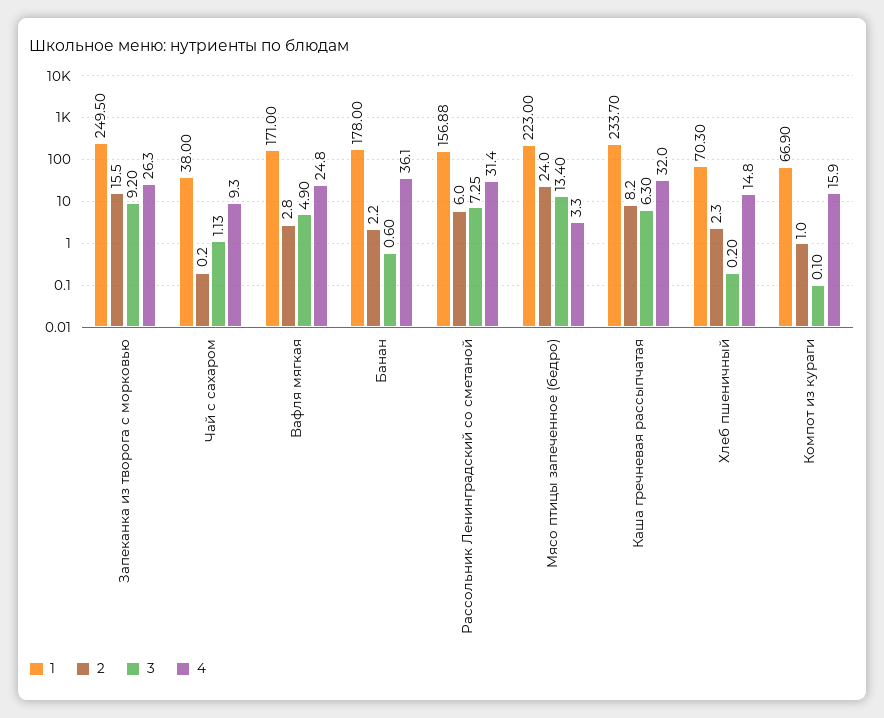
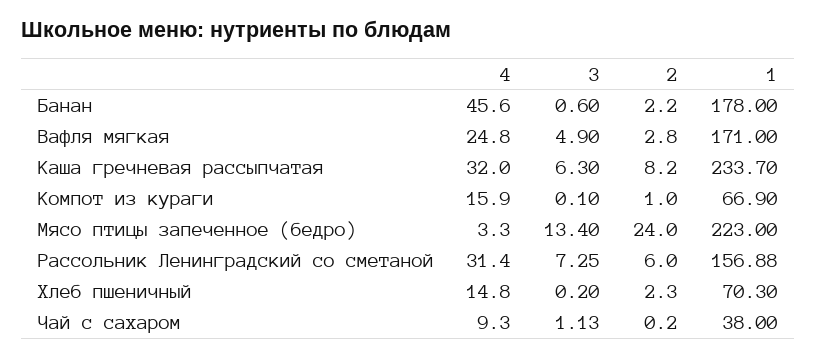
  {
    "1": {
-     "Запеканка из творога с морковью": 249.5,
      "Чай с сахаром": 38,
      "Вафля мягкая": 171,
      "Банан": 178,
      "Рассольник Ленинградский со сметаной": 156.88,
      "Мясо птицы запеченное (бедро)": 223,
      "Каша гречневая рассыпчатая": 233.7,
      "Хлеб пшеничный": 70.3,
      "Компот из кураги": 66.9
    },
    "2": {
-     "Запеканка из творога с морковью": 15.5,
      "Чай с сахаром": 0.2,
      "Вафля мягкая": 2.8,
      "Банан": 2.2,
      "Рассольник Ленинградский со сметаной": 6,
      "Мясо птицы запеченное (бедро)": 24,
      "Каша гречневая рассыпчатая": 8.2,
      "Хлеб пшеничный": 2.3,
      "Компот из кураги": 1
    },
    "3": {
-     "Запеканка из творога с морковью": 9.2,
      "Чай с сахаром": 1.13,
      "Вафля мягкая": 4.9,
      "Банан": 0.6,
      "Рассольник Ленинградский со сметаной": 7.25,
      "Мясо птицы запеченное (бедро)": 13.4,
      "Каша гречневая рассыпчатая": 6.3,
      "Хлеб пшеничный": 0.2,
      "Компот из кураги": 0.1
    },
    "4": {
-     "Запеканка из творога с морковью": 26.3,
      "Чай с сахаром": 9.3,
      "Вафля мягкая": 24.8,
-     "Банан": 36.1,
+     "Банан": 45.6,
      "Рассольник Ленинградский со сметаной": 31.4,
      "Мясо птицы запеченное (бедро)": 3.3,
      "Каша гречневая рассыпчатая": 32,
      "Хлеб пшеничный": 14.8,
      "Компот из кураги": 15.9
    }
  }

